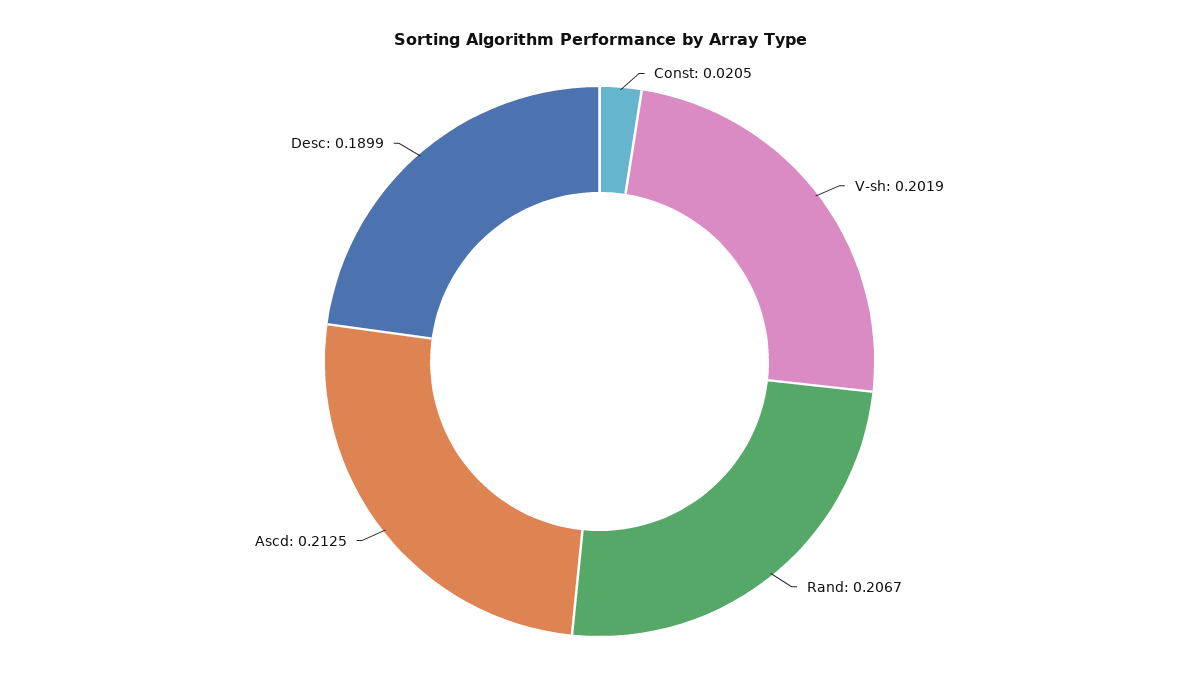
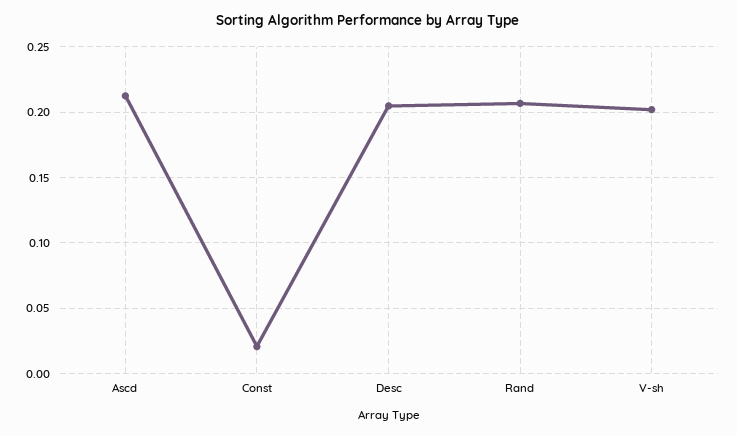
  {
    "Const": 0.0205,
    "V-sh": 0.2019,
    "Rand": 0.2067,
    "Ascd": 0.2125,
-   "Desc": 0.1899
+   "Desc": 0.205
  }

